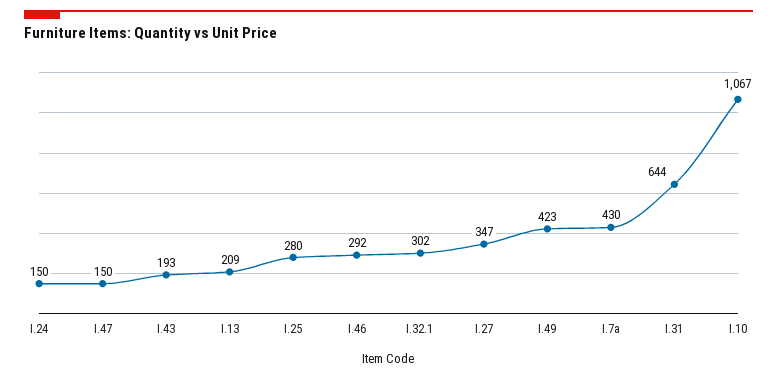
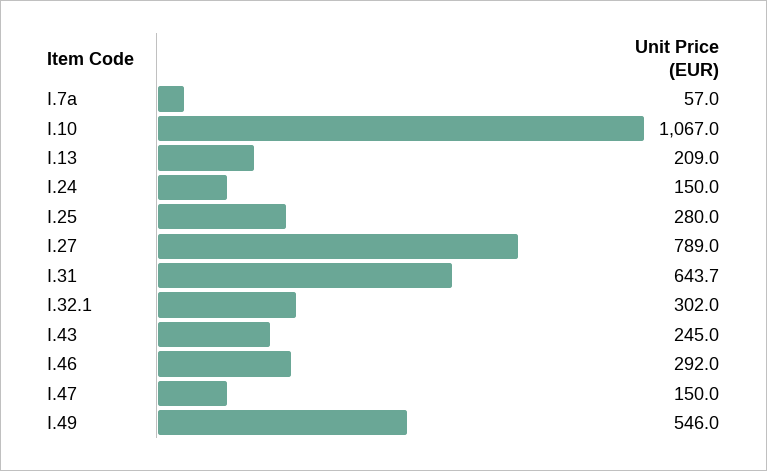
  {
    "I.24": 150,
    "I.47": 150,
-   "I.43": 193,
+   "I.43": 245,
    "I.13": 209,
    "I.25": 280,
    "I.46": 292,
    "I.32.1": 302,
-   "I.27": 347,
+   "I.27": 789,
-   "I.49": 423,
+   "I.49": 546,
-   "I.7a": 430,
+   "I.7a": 57,
    "I.31": 643.7,
    "I.10": 1067
  }

